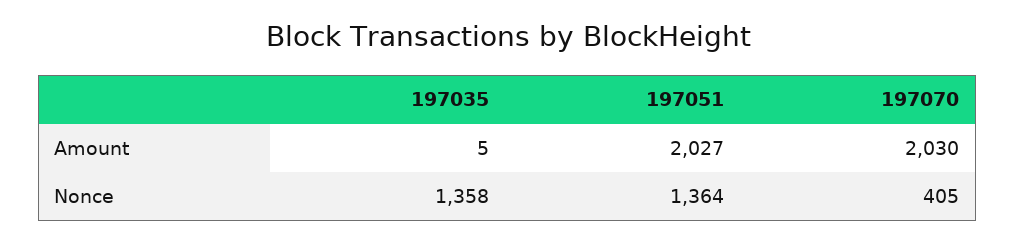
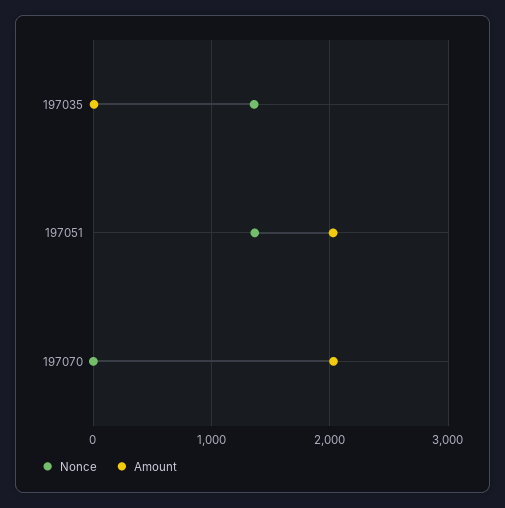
  {
    "Amount": {
      "197035": 5,
      "197051": 2027,
      "197070": 2030
    },
    "Nonce": {
      "197035": 1358,
      "197051": 1364,
-     "197070": 405
+     "197070": 0
    }
  }

